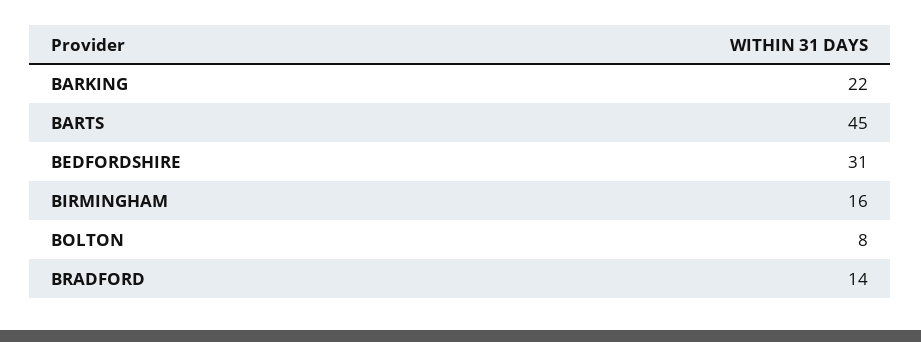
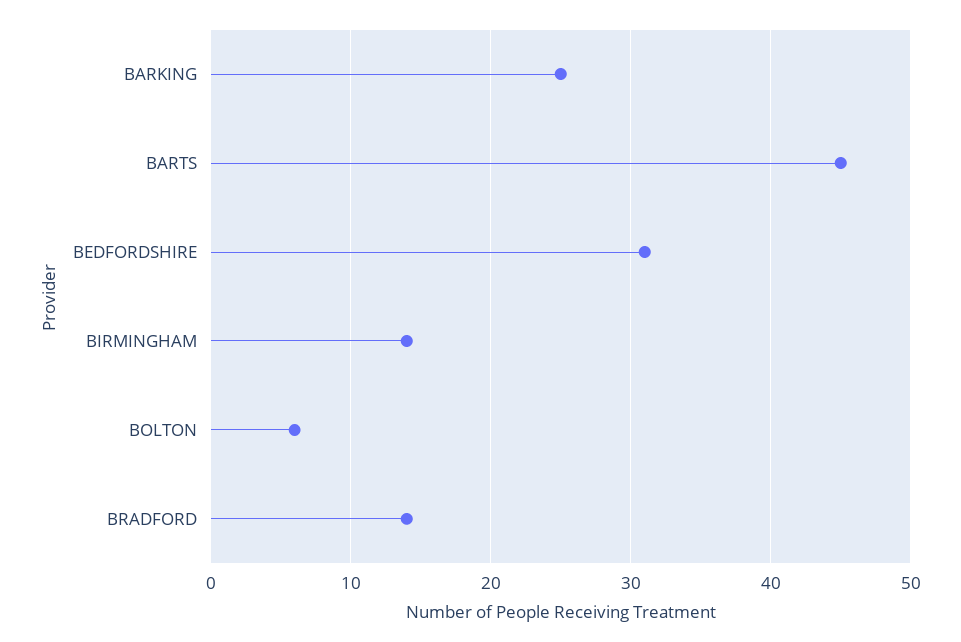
  {
-   "BARKING": 22,
+   "BARKING": 25,
    "BARTS": 45,
    "BEDFORDSHIRE": 31,
-   "BIRMINGHAM": 16,
+   "BIRMINGHAM": 14,
-   "BOLTON": 8,
+   "BOLTON": 6,
    "BRADFORD": 14
  }

